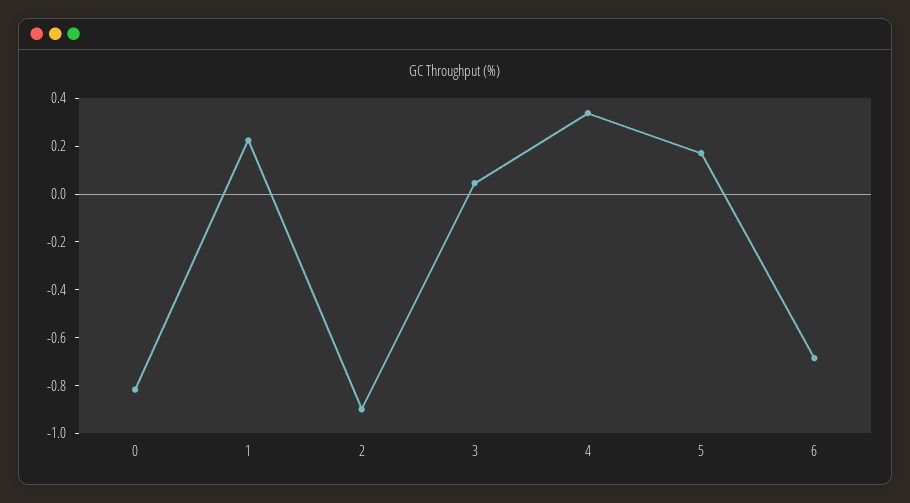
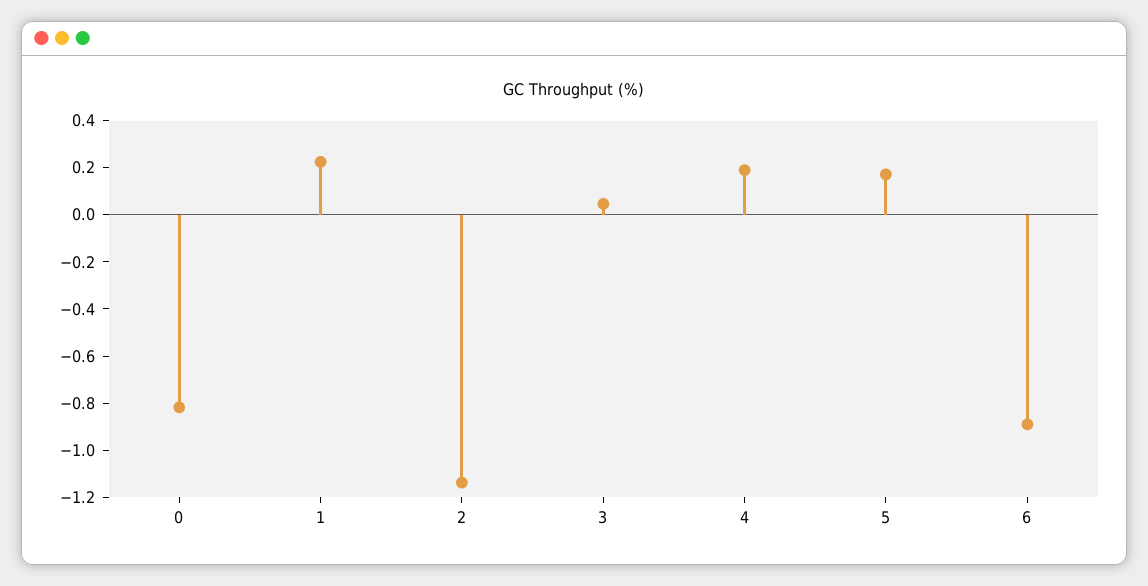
  {
    "0": -0.8,
    "1": 0.2,
-   "2": -0.9,
+   "2": -1.15,
    "3": 0.05,
-   "4": 0.35,
+   "4": 0.2,
    "5": 0.15,
-   "6": -0.7
+   "6": -0.9
  }

